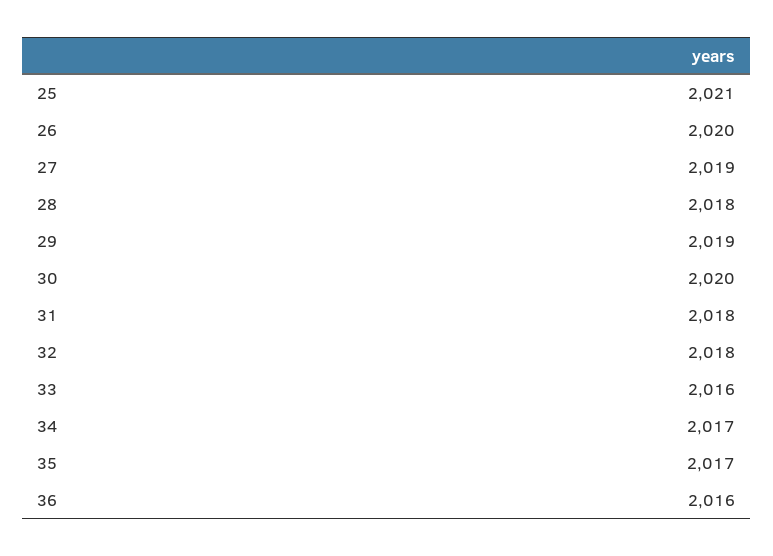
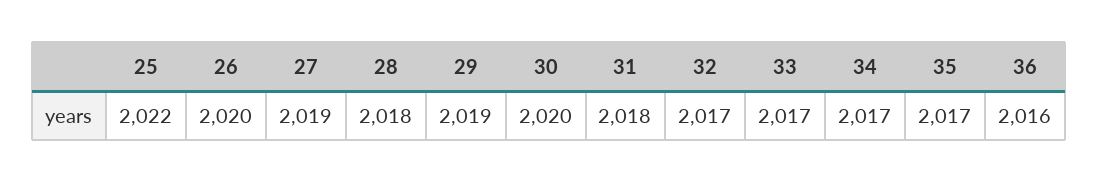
  {
-   "25": 2021,
+   "25": 2022,
    "26": 2020,
    "27": 2019,
    "28": 2018,
    "29": 2019,
    "30": 2020,
    "31": 2018,
-   "32": 2018,
+   "32": 2017,
-   "33": 2016,
+   "33": 2017,
    "34": 2017,
    "35": 2017,
    "36": 2016
  }

